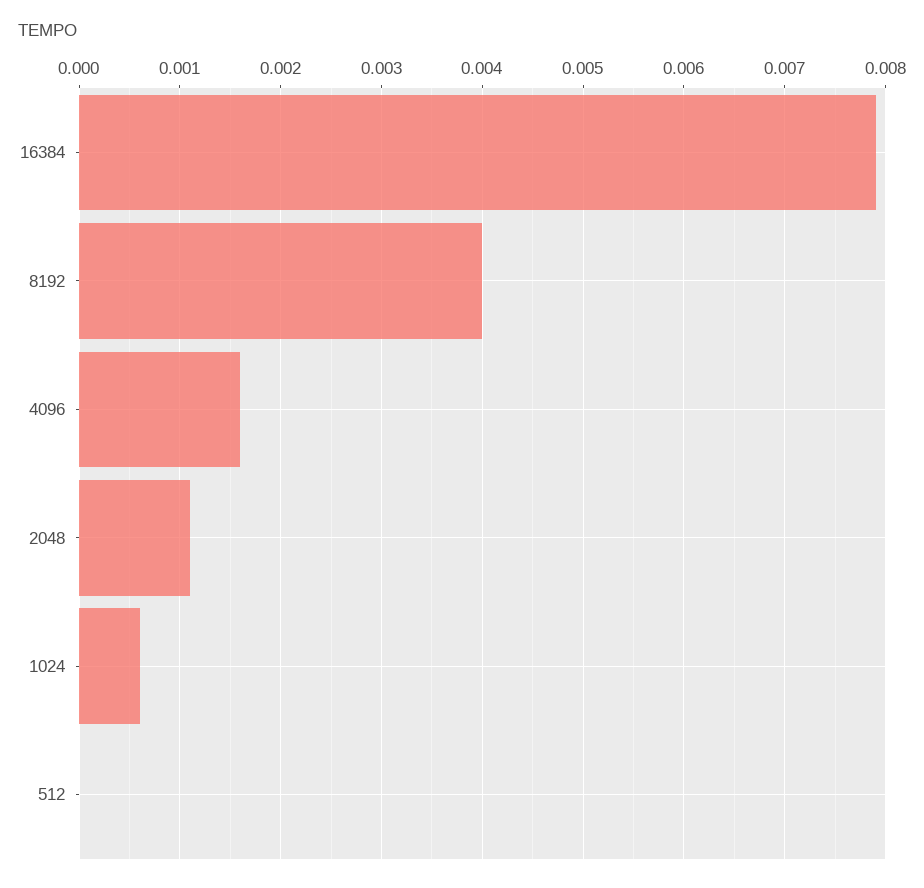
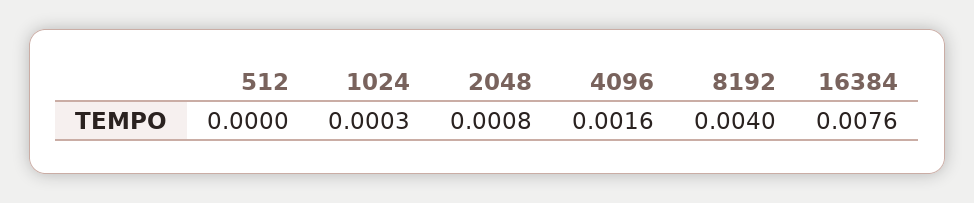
  {
-   "16384": 0.0079,
+   "16384": 0.0076,
    "8192": 0.004,
    "4096": 0.0016,
-   "2048": 0.0011,
+   "2048": 0.0008,
-   "1024": 0.0006,
+   "1024": 0.0003,
    "512": 0
  }

